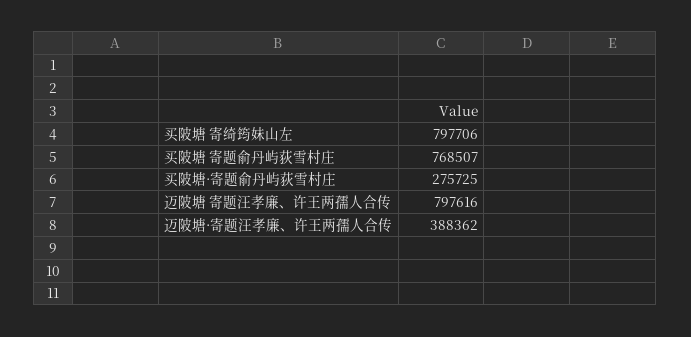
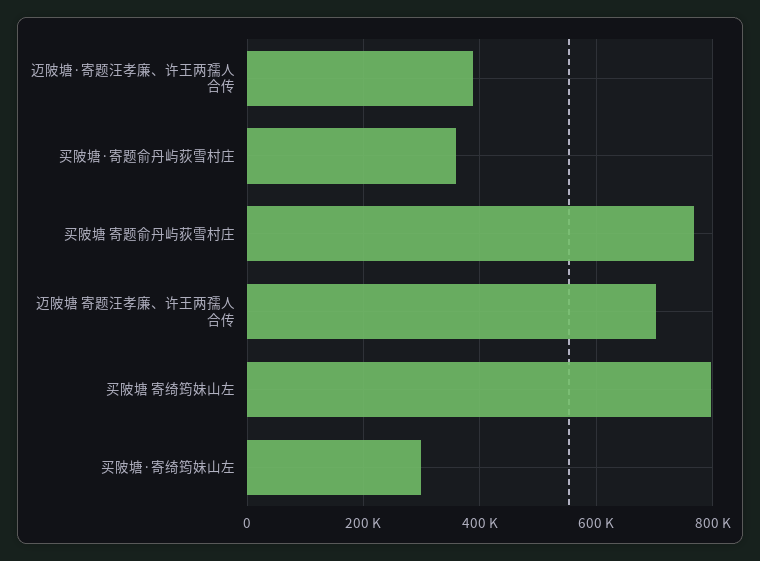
  {
    "买陂塘 寄绮筠妹山左": 797706,
    "买陂塘 寄题俞丹屿荻雪村庄": 768507,
-   "买陂塘·寄题俞丹屿荻雪村庄": 275725,
+   "买陂塘·寄题俞丹屿荻雪村庄": 360000,
-   "迈陂塘 寄题汪孝廉、许王两孺人合传": 797616,
+   "迈陂塘 寄题汪孝廉、许王两孺人合传": 700000,
-   "迈陂塘·寄题汪孝廉、许王两孺人合传": 388362
+   "迈陂塘·寄题汪孝廉、许王两孺人合传": 388362,
+   "买陂塘·寄绮筠妹山左": 300000
  }

